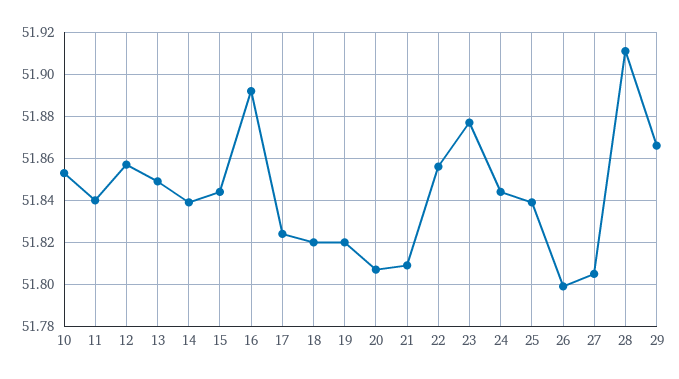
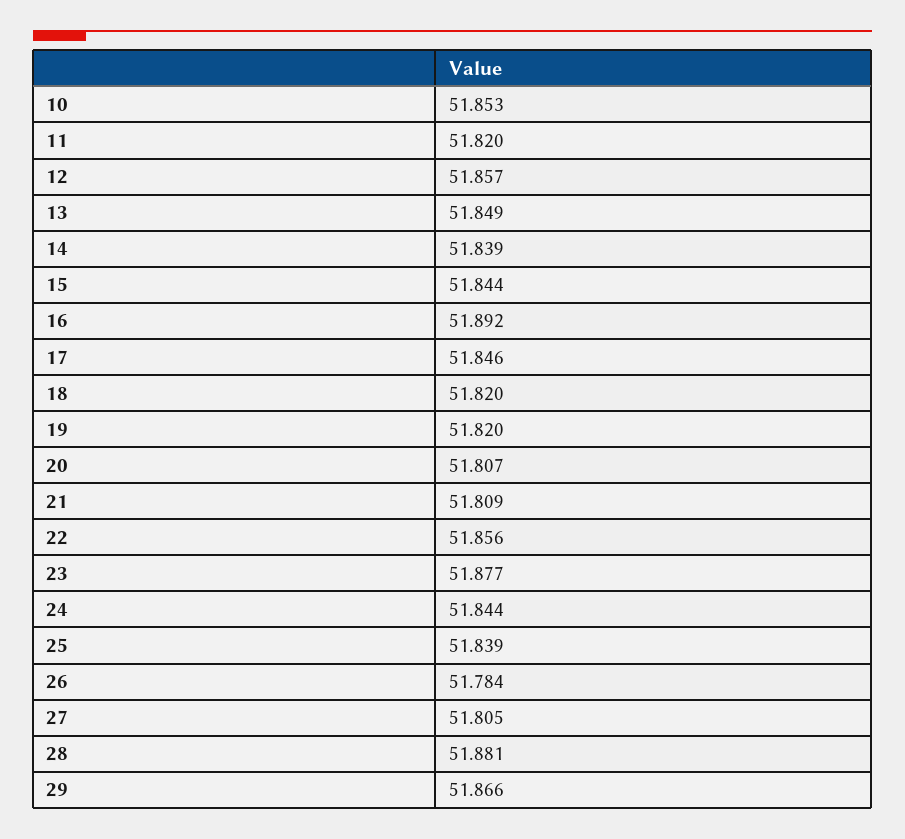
  {
    "10": 51.853,
-   "11": 51.84,
+   "11": 51.82,
    "12": 51.857,
    "13": 51.849,
    "14": 51.839,
    "15": 51.844,
    "16": 51.892,
-   "17": 51.825,
+   "17": 51.846,
    "18": 51.82,
    "19": 51.82,
    "20": 51.807,
    "21": 51.809,
    "22": 51.856,
    "23": 51.877,
    "24": 51.844,
    "25": 51.839,
-   "26": 51.8,
+   "26": 51.784,
    "27": 51.805,
-   "28": 51.91,
+   "28": 51.881,
    "29": 51.866
  }

